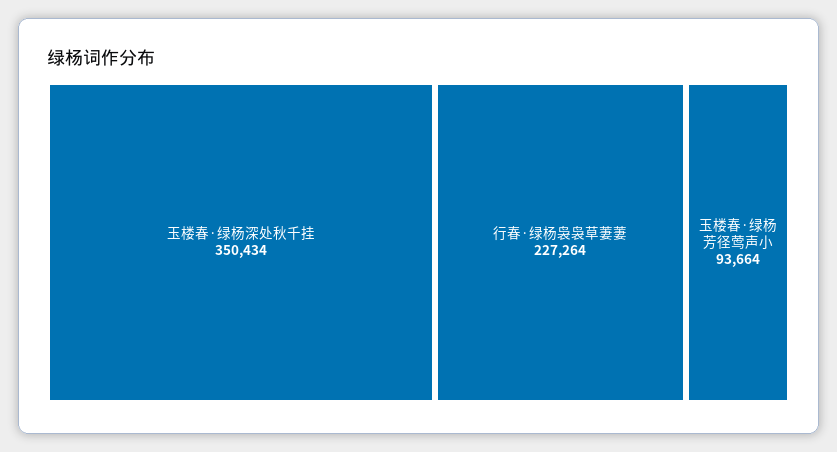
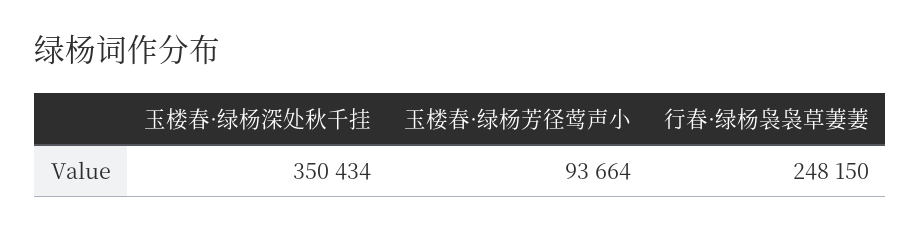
  {
    "玉楼春·绿杨深处秋千挂": 350434,
-   "行春·绿杨袅袅草萋萋": 227264,
+   "行春·绿杨袅袅草萋萋": 248150,
    "玉楼春·绿杨芳径莺声小": 93664
  }

